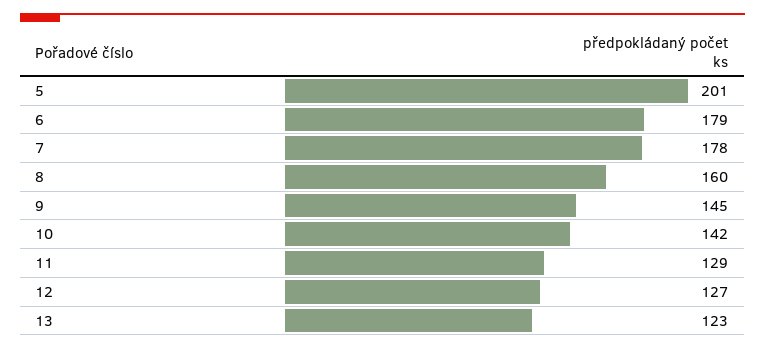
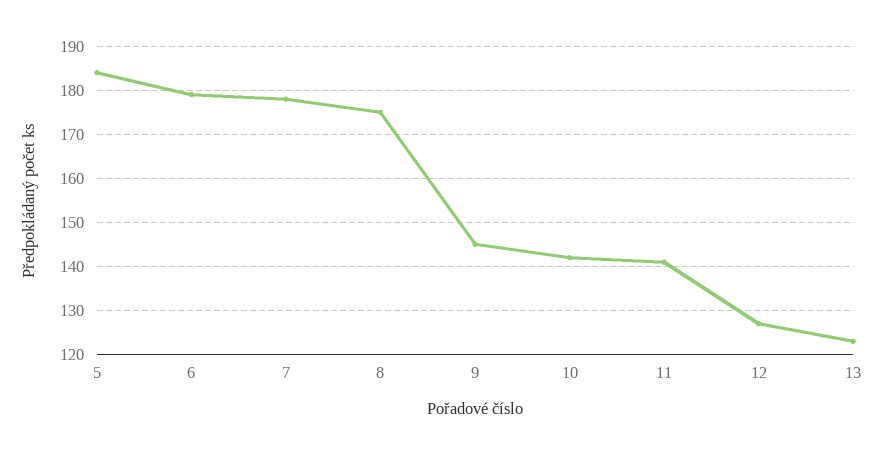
  {
-   "5": 201,
+   "5": 185,
    "6": 179,
    "7": 178,
-   "8": 160,
+   "8": 175,
    "9": 145,
    "10": 142,
-   "11": 129,
+   "11": 140,
    "12": 127,
    "13": 123
  }

